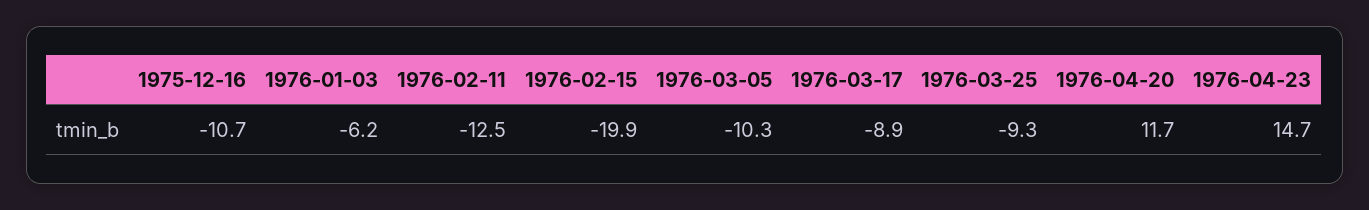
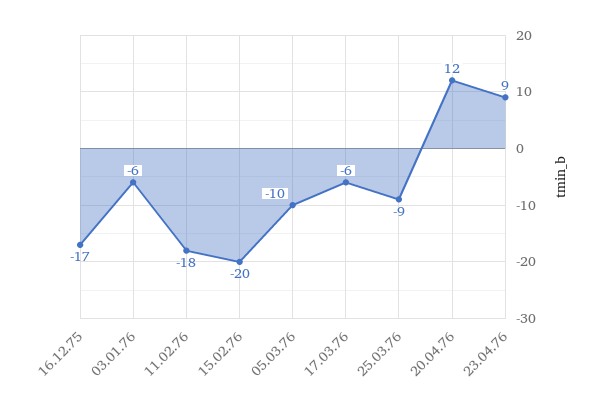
  {
-   "1975-12-16": -10.7,
+   "1975-12-16": -17,
    "1976-01-03": -6.2,
-   "1976-02-11": -12.5,
+   "1976-02-11": -18,
    "1976-02-15": -19.9,
    "1976-03-05": -10.3,
-   "1976-03-17": -8.9,
+   "1976-03-17": -6,
    "1976-03-25": -9.3,
    "1976-04-20": 11.7,
-   "1976-04-23": 14.7
+   "1976-04-23": 9
  }

